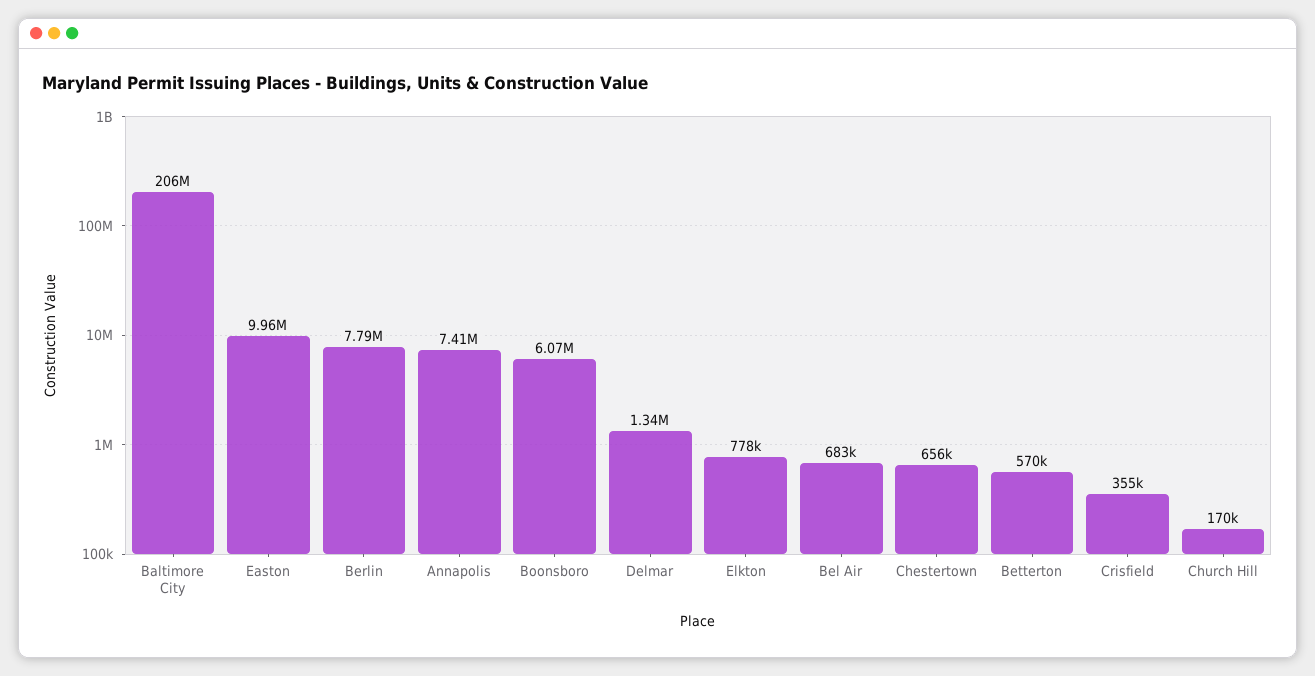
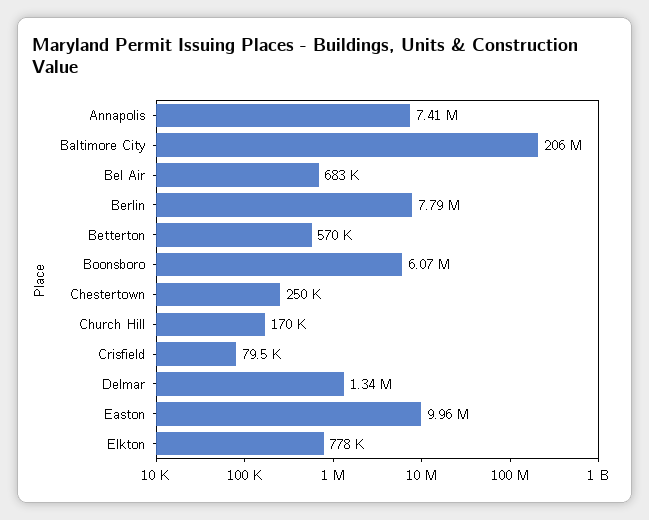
  {
    "Baltimore City": 206000000,
    "Easton": 9960000,
    "Berlin": 7790000,
    "Annapolis": 7410000,
    "Boonsboro": 6070000,
    "Delmar": 1340000,
    "Elkton": 778000,
    "Bel Air": 683000,
-   "Chestertown": 656000,
+   "Chestertown": 250000,
    "Betterton": 570000,
-   "Crisfield": 355000,
+   "Crisfield": 79500,
    "Church Hill": 170000
  }

